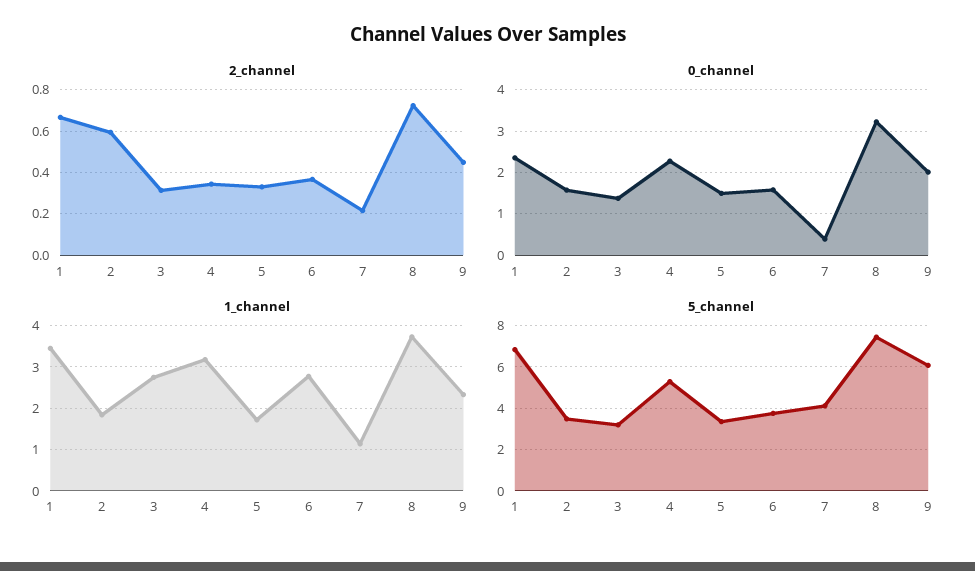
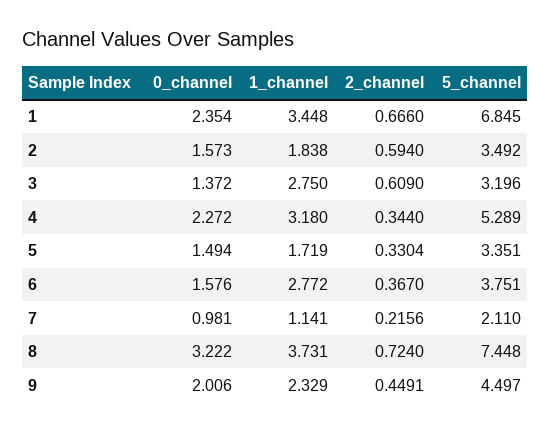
  {
    "2_channel": {
      "1": 0.666,
      "2": 0.594,
-     "3": 0.3,
+     "3": 0.609,
      "4": 0.344,
      "5": 0.3304,
      "6": 0.367,
      "7": 0.2156,
      "8": 0.724,
      "9": 0.4491
    },
    "0_channel": {
      "1": 2.354,
      "2": 1.573,
      "3": 1.372,
      "4": 2.272,
      "5": 1.494,
      "6": 1.576,
-     "7": 0.4,
+     "7": 0.981,
      "8": 3.222,
      "9": 2.006
    },
    "1_channel": {
      "1": 3.448,
      "2": 1.838,
      "3": 2.75,
      "4": 3.18,
      "5": 1.719,
      "6": 2.772,
      "7": 1.141,
      "8": 3.731,
      "9": 2.329
    },
    "5_channel": {
      "1": 6.845,
      "2": 3.492,
      "3": 3.196,
      "4": 5.289,
      "5": 3.351,
      "6": 3.751,
-     "7": 4,
+     "7": 2.11,
      "8": 7.448,
-     "9": 6
+     "9": 4.497
    }
  }

